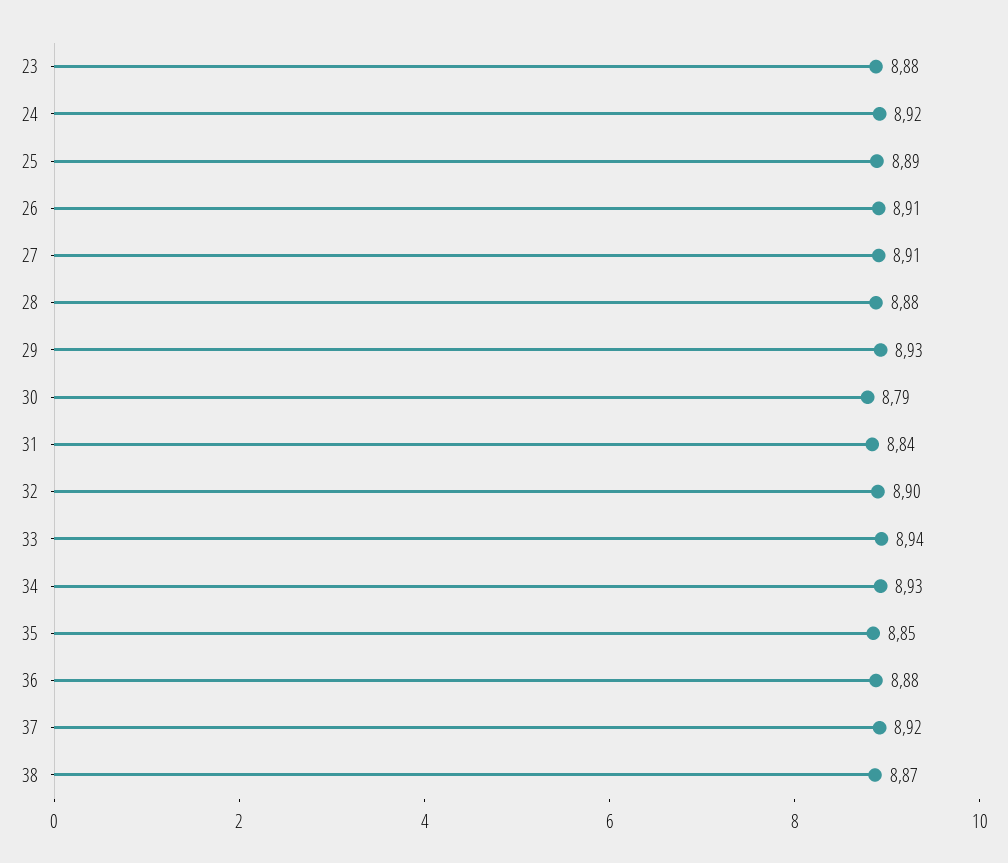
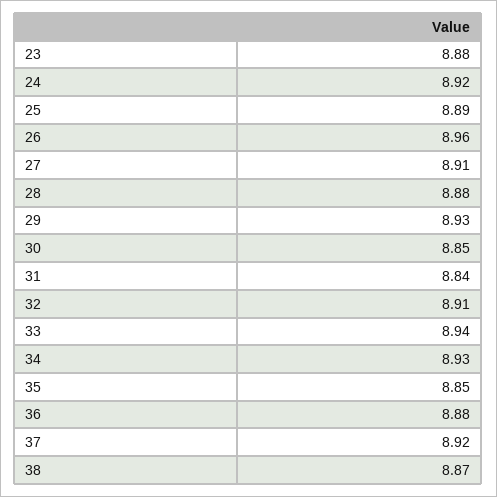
  {
    "23": 8.88,
    "24": 8.92,
    "25": 8.89,
-   "26": 8.91,
+   "26": 8.96,
    "27": 8.91,
    "28": 8.88,
    "29": 8.93,
-   "30": 8.79,
+   "30": 8.85,
    "31": 8.84,
-   "32": 8.9,
+   "32": 8.91,
    "33": 8.94,
    "34": 8.93,
    "35": 8.85,
    "36": 8.88,
    "37": 8.92,
    "38": 8.87
  }

